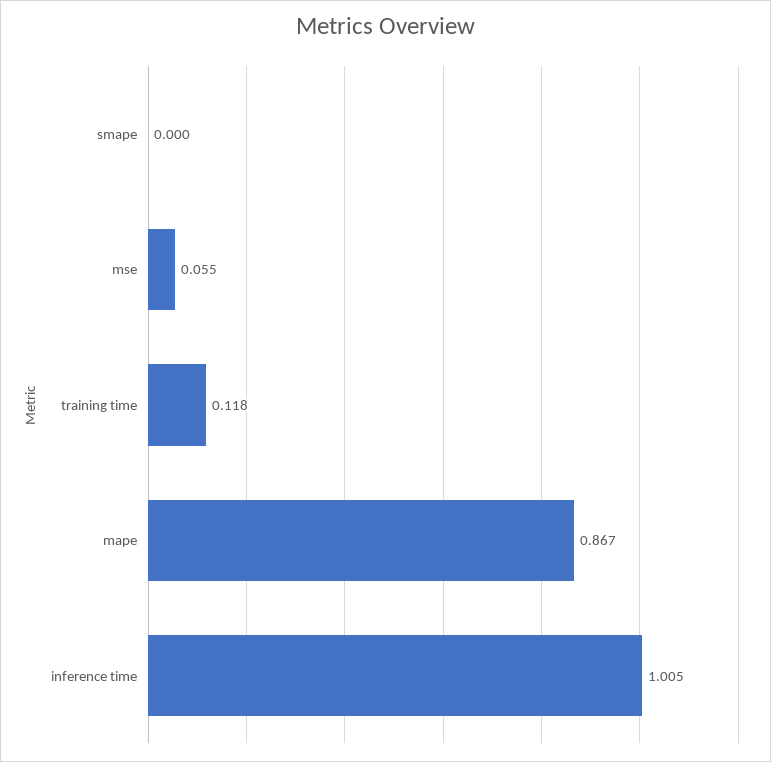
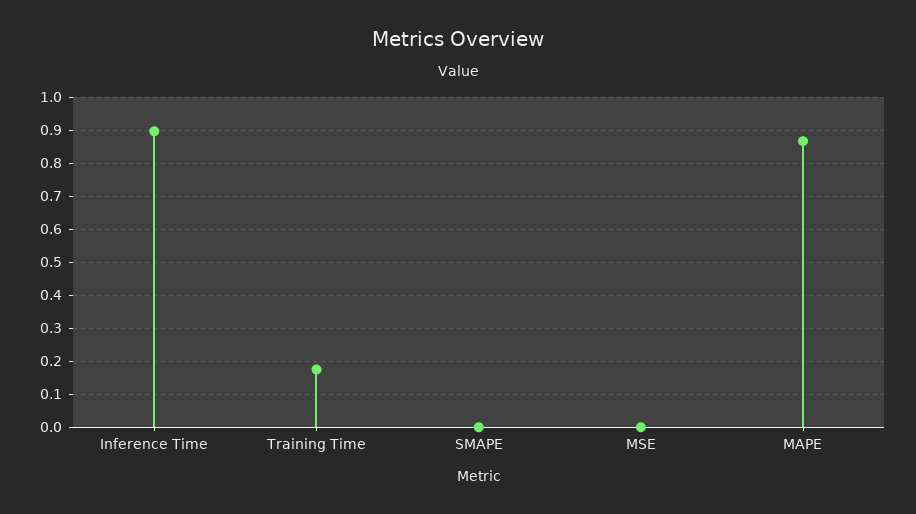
  {
    "smape": 0,
-   "mse": 0.055,
+   "mse": 0,
-   "training time": 0.118,
+   "training time": 0.18,
    "mape": 0.867,
-   "inference time": 1.005
+   "inference time": 0.9
  }

